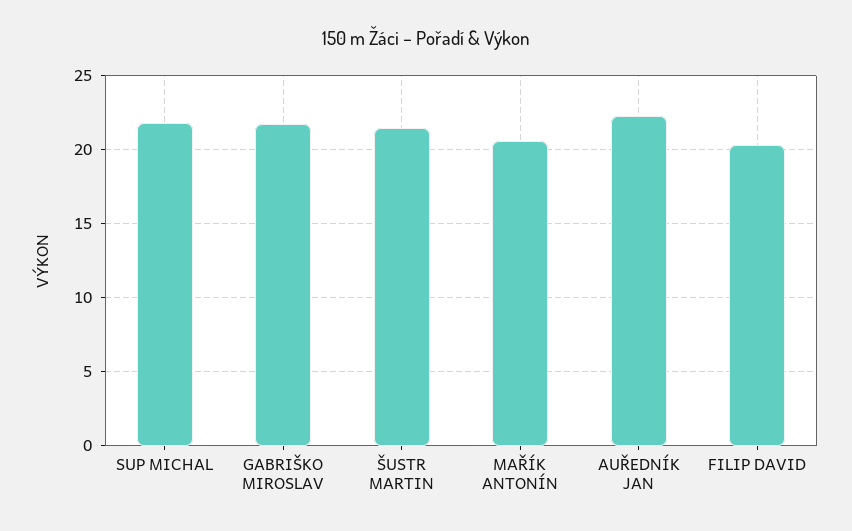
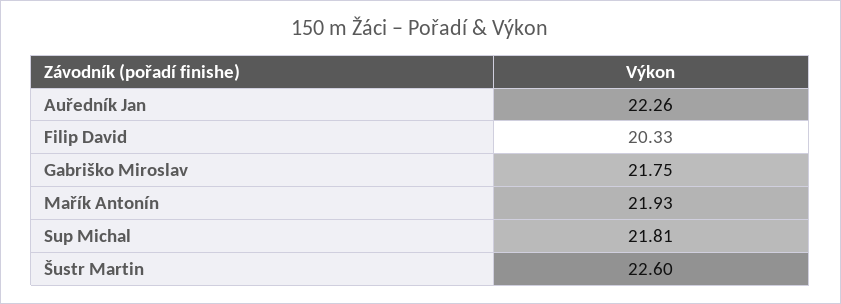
  {
    "SUP MICHAL": 21.81,
    "GABRIŠKO MIROSLAV": 21.75,
-   "ŠUSTR MARTIN": 21.5,
+   "ŠUSTR MARTIN": 22.6,
-   "MAŘÍK ANTONÍN": 20.5,
+   "MAŘÍK ANTONÍN": 21.93,
    "AUŘEDNÍK JAN": 22.26,
    "FILIP DAVID": 20.33
  }

